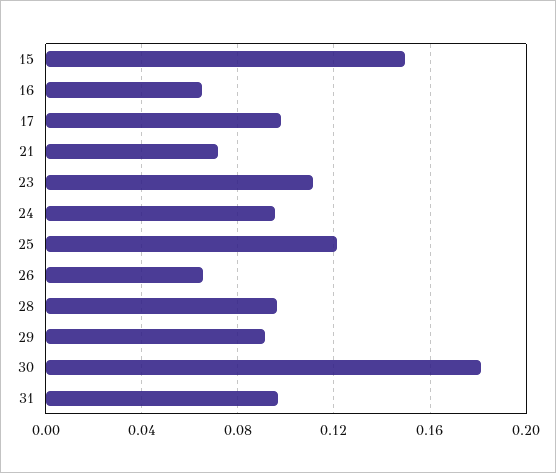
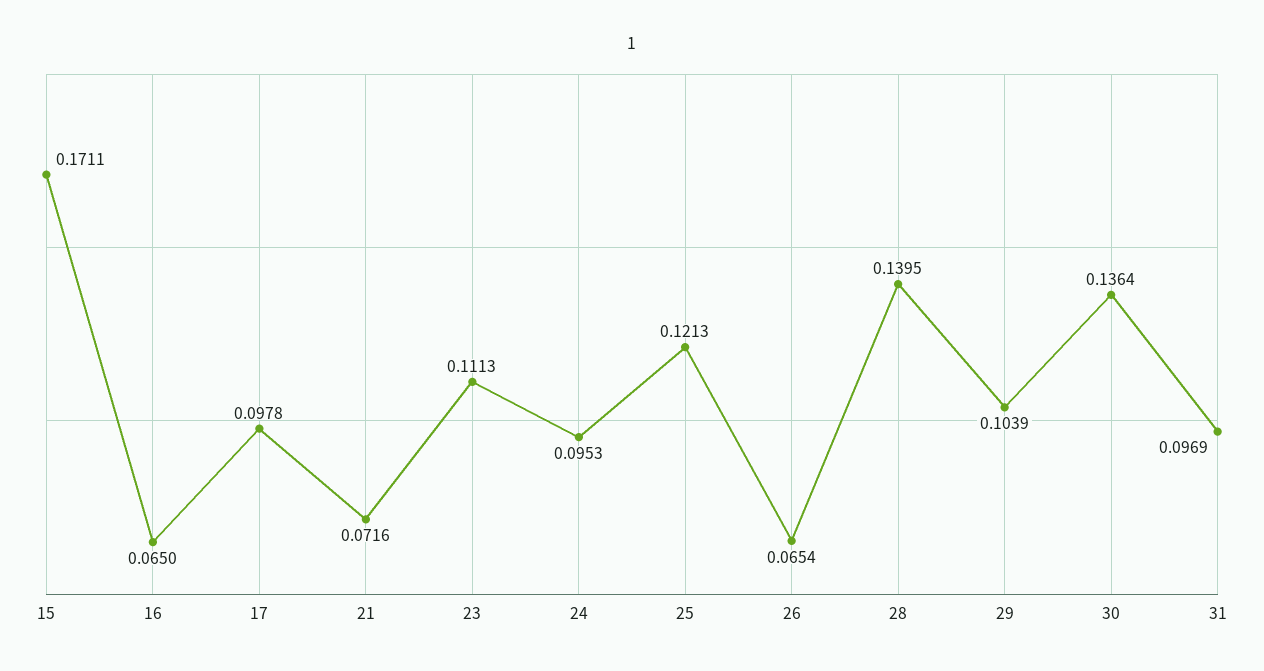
  {
-   "15": 0.15,
+   "15": 0.1711,
    "16": 0.065,
    "17": 0.0978,
    "21": 0.0716,
    "23": 0.1113,
    "24": 0.0953,
    "25": 0.1213,
    "26": 0.0654,
-   "28": 0.095,
+   "28": 0.1395,
-   "29": 0.09,
+   "29": 0.1039,
-   "30": 0.18,
+   "30": 0.1364,
    "31": 0.0969
  }

